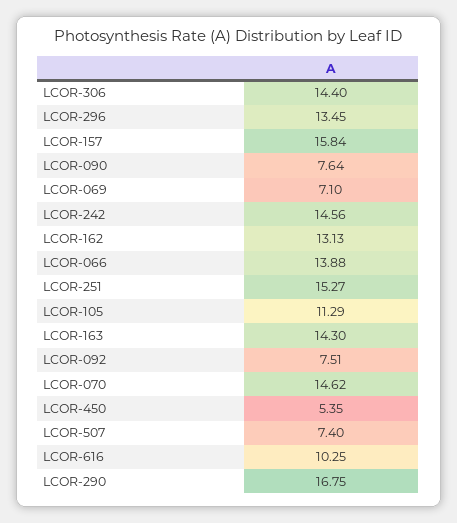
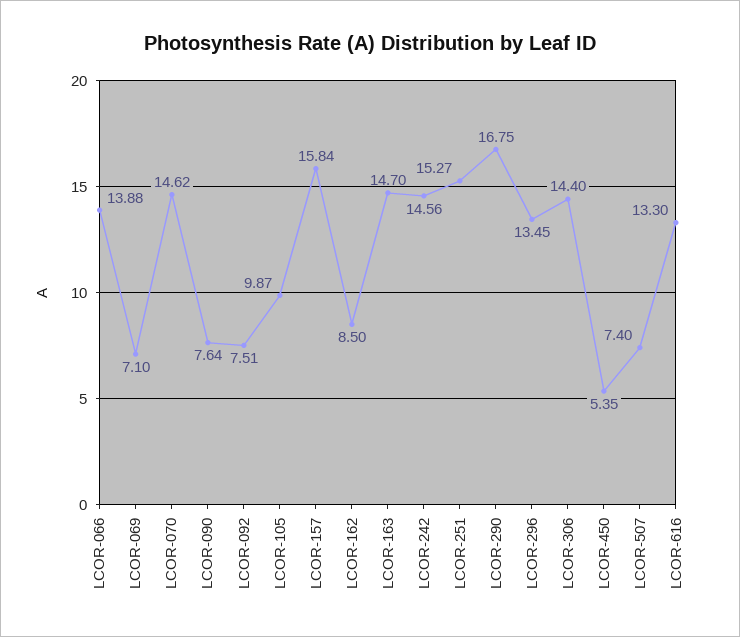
  {
    "LCOR-306": 14.4,
    "LCOR-296": 13.45,
    "LCOR-157": 15.84,
    "LCOR-090": 7.64,
    "LCOR-069": 7.1,
    "LCOR-242": 14.56,
-   "LCOR-162": 13.13,
+   "LCOR-162": 8.5,
    "LCOR-066": 13.88,
    "LCOR-251": 15.27,
-   "LCOR-105": 11.29,
+   "LCOR-105": 9.87,
-   "LCOR-163": 14.3,
+   "LCOR-163": 14.7,
    "LCOR-092": 7.51,
    "LCOR-070": 14.62,
    "LCOR-450": 5.35,
    "LCOR-507": 7.4,
-   "LCOR-616": 10.25,
+   "LCOR-616": 13.3,
    "LCOR-290": 16.75
  }

